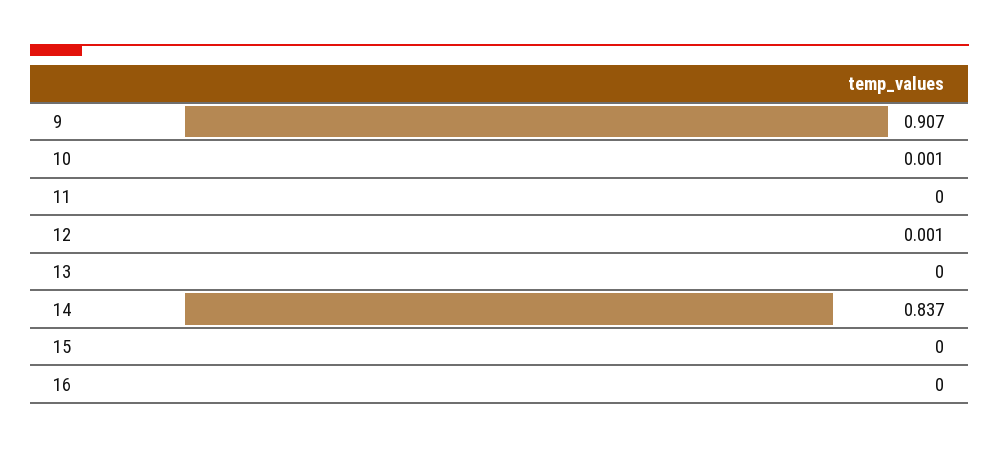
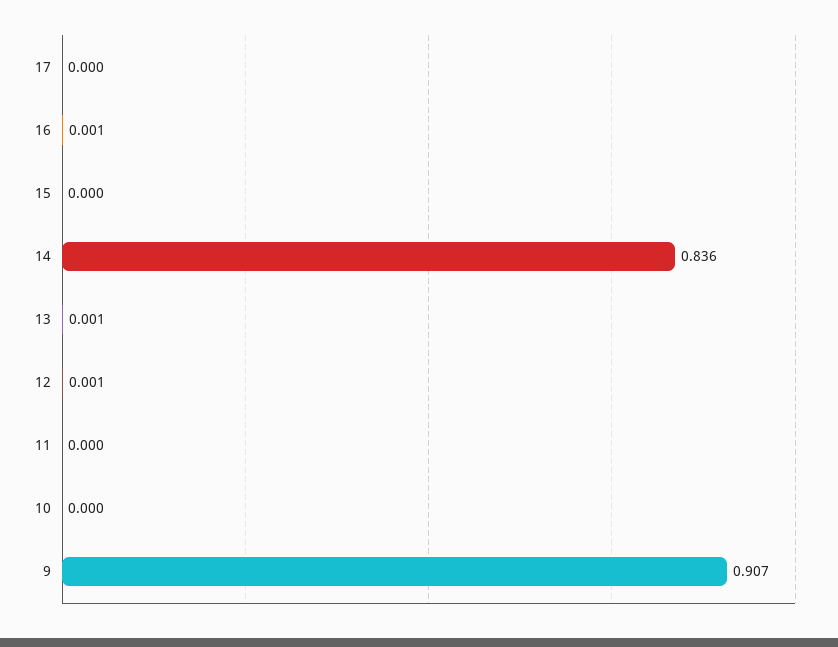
  {
    "9": 0.907,
-   "10": 0.001,
+   "10": 0,
    "11": 0,
    "12": 0.001,
-   "13": 0,
+   "13": 0.001,
-   "14": 0.837,
+   "14": 0.836,
    "15": 0,
-   "16": 0
+   "16": 0.001,
+   "17": 0
  }

